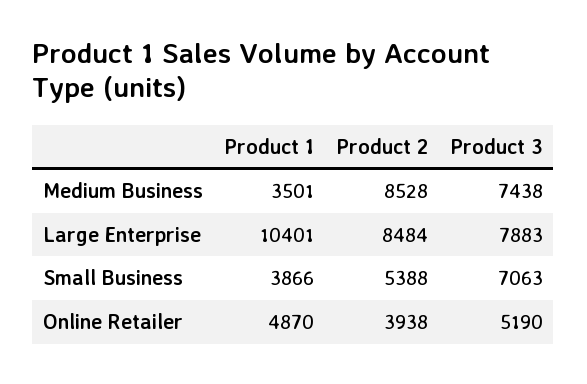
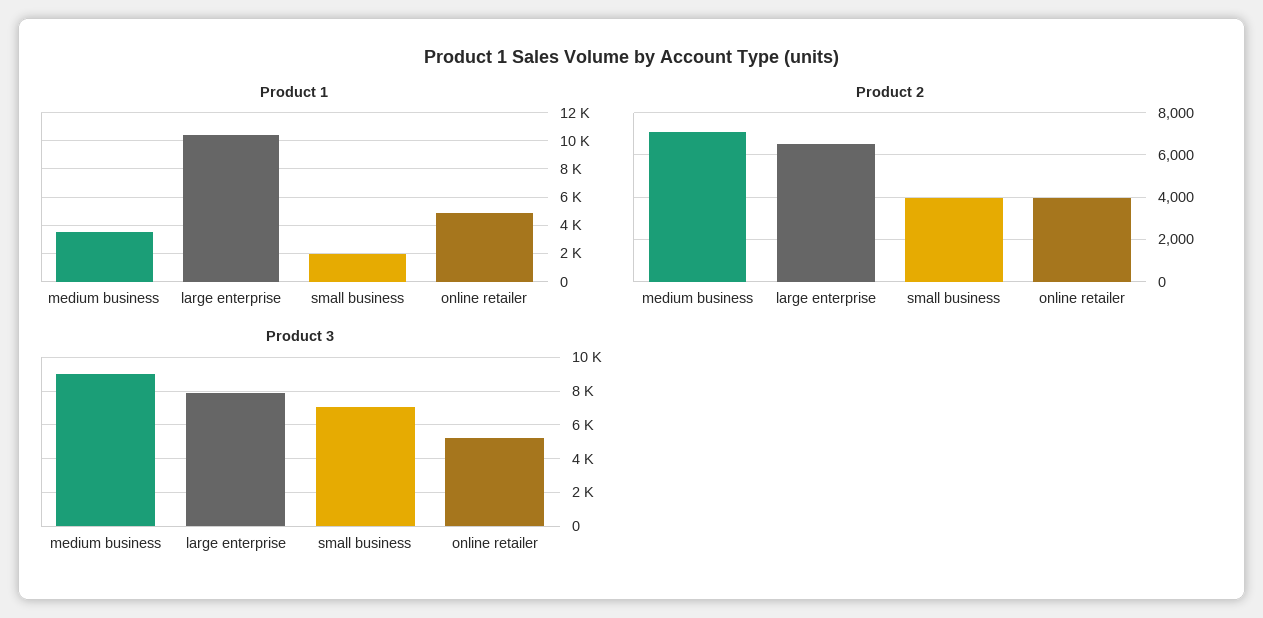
  {
    "Product 1": {
      "Medium Business": 3501,
      "Large Enterprise": 10401,
-     "Small Business": 3866,
+     "Small Business": 2000,
      "Online Retailer": 4870
    },
    "Product 2": {
-     "Medium Business": 8528,
+     "Medium Business": 7000,
-     "Large Enterprise": 8484,
+     "Large Enterprise": 6500,
-     "Small Business": 5388,
+     "Small Business": 4000,
      "Online Retailer": 3938
    },
    "Product 3": {
-     "Medium Business": 7438,
+     "Medium Business": 9000,
      "Large Enterprise": 7883,
      "Small Business": 7063,
      "Online Retailer": 5190
    }
  }

